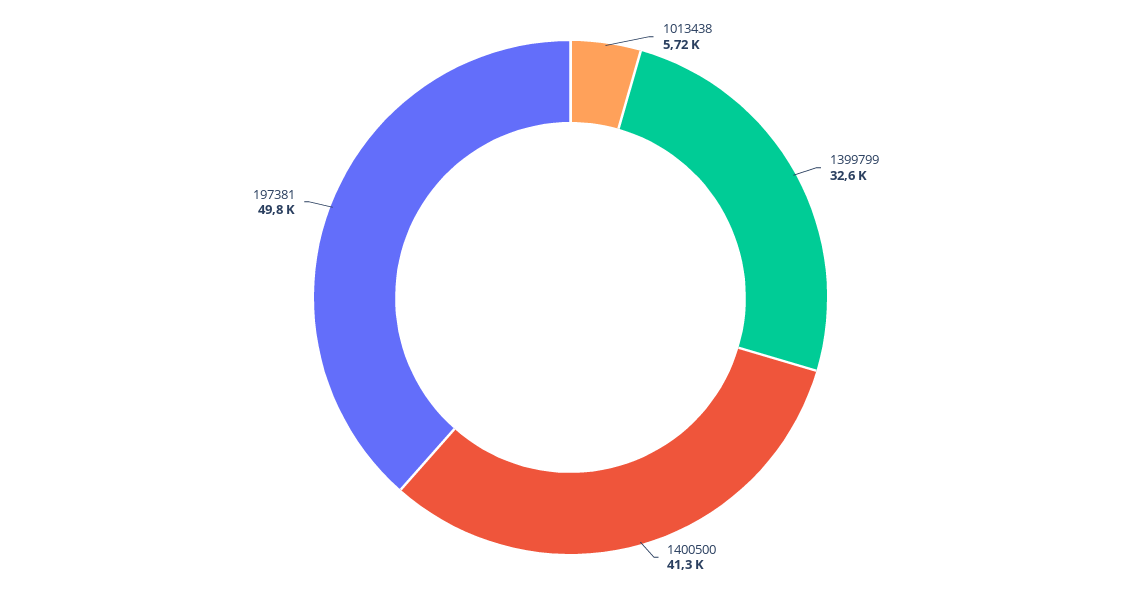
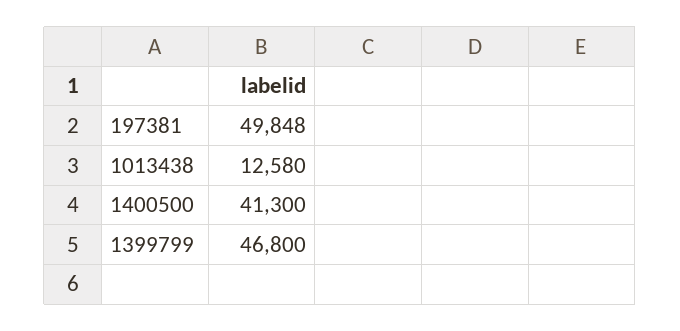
  {
-   "1013438": 5720,
+   "1013438": 12580,
-   "1399799": 32600,
+   "1399799": 46800,
    "1400500": 41300,
    "197381": 49848
  }

